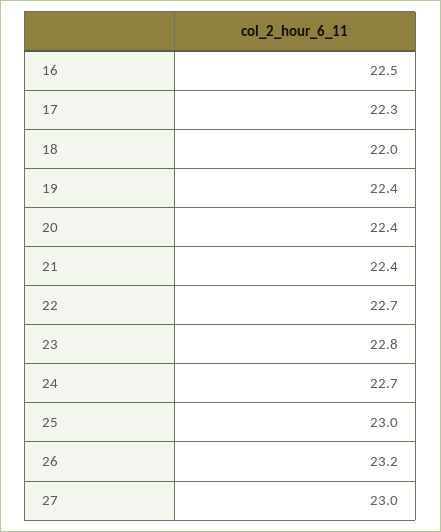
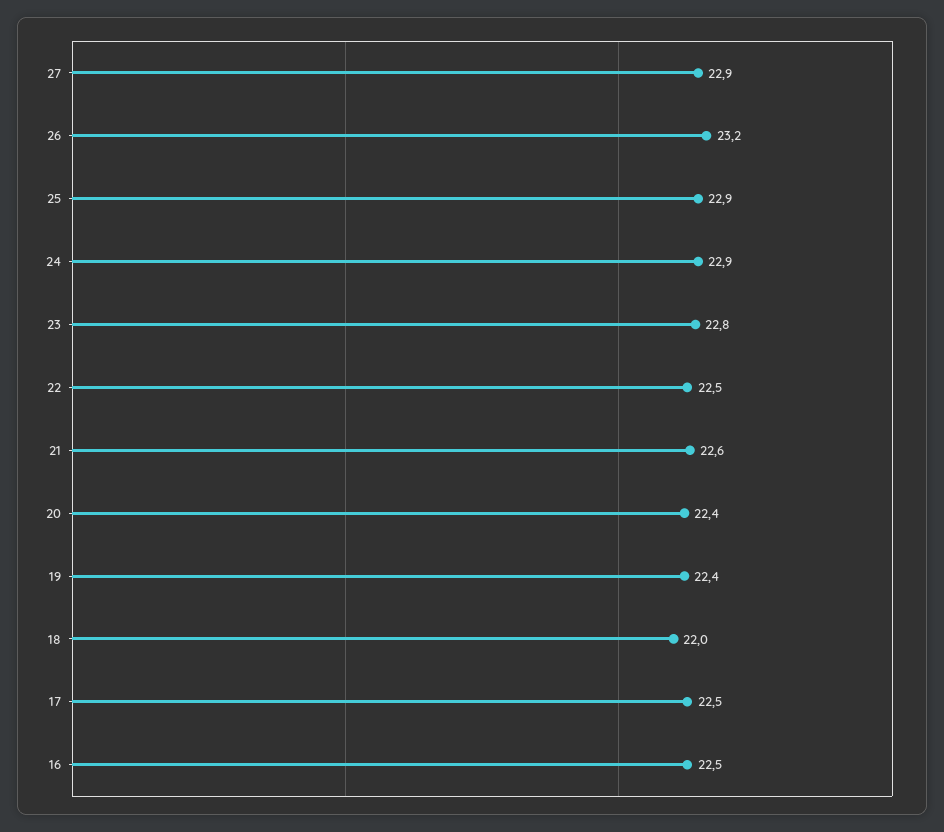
  {
    "16": 22.5,
-   "17": 22.3,
+   "17": 22.5,
    "18": 22,
    "19": 22.4,
    "20": 22.4,
-   "21": 22.4,
+   "21": 22.6,
-   "22": 22.7,
+   "22": 22.5,
    "23": 22.8,
-   "24": 22.7,
+   "24": 22.9,
-   "25": 23,
+   "25": 22.9,
    "26": 23.2,
-   "27": 23
+   "27": 22.9
  }

